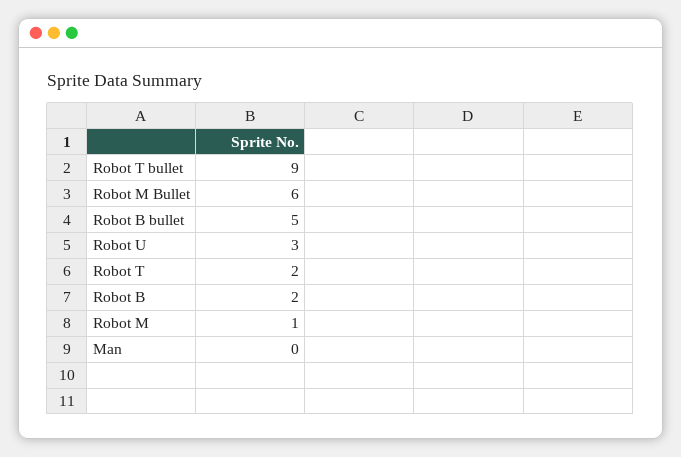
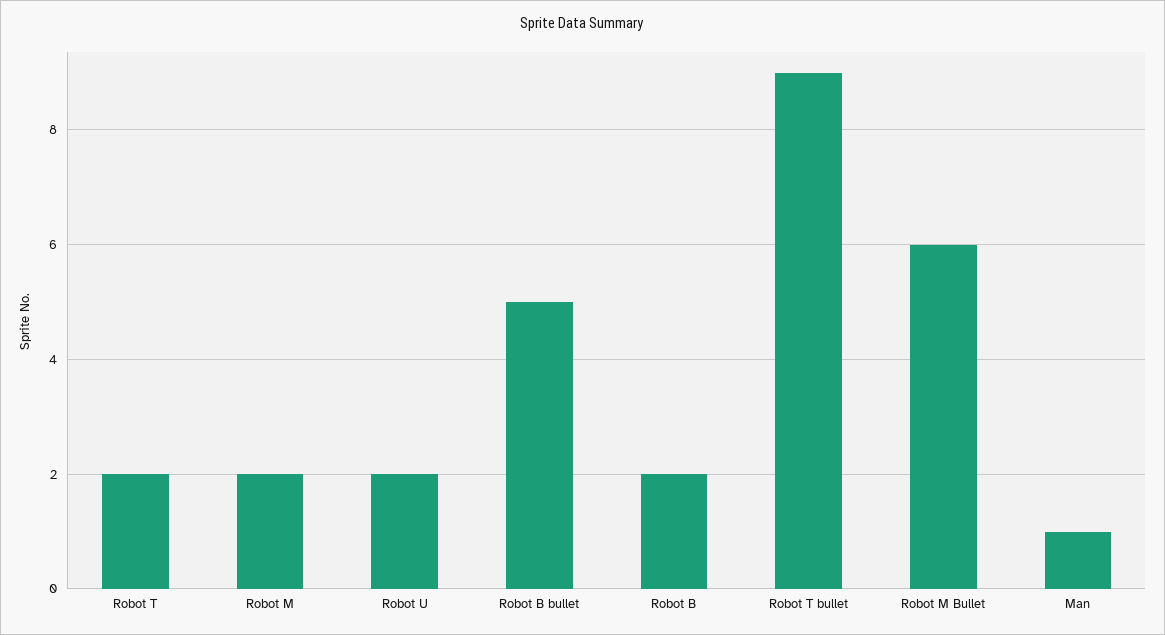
  {
    "Robot T bullet": 9,
    "Robot M Bullet": 6,
    "Robot B bullet": 5,
-   "Robot U": 3,
+   "Robot U": 2,
    "Robot T": 2,
    "Robot B": 2,
-   "Robot M": 1,
+   "Robot M": 2,
-   "Man": 0
+   "Man": 1
  }

